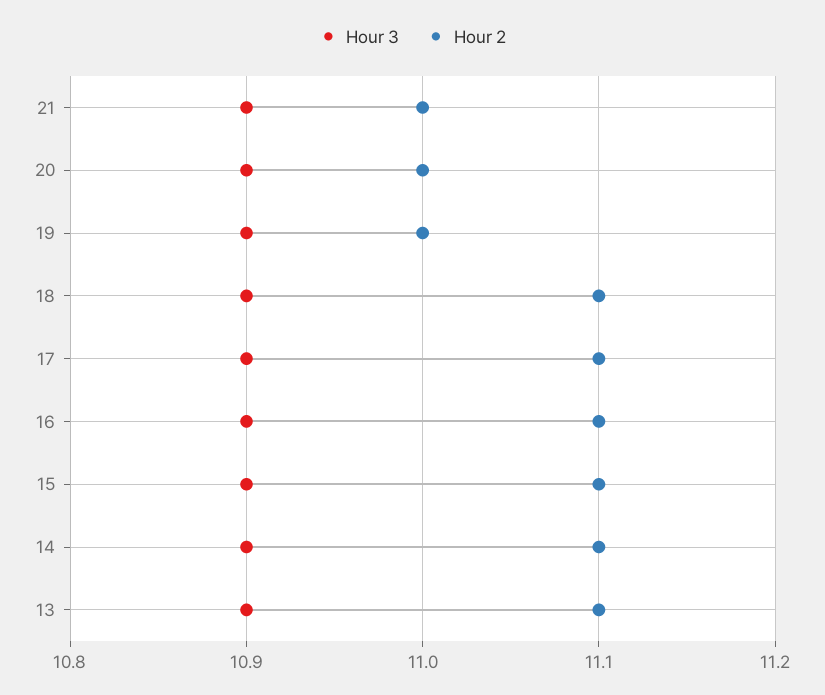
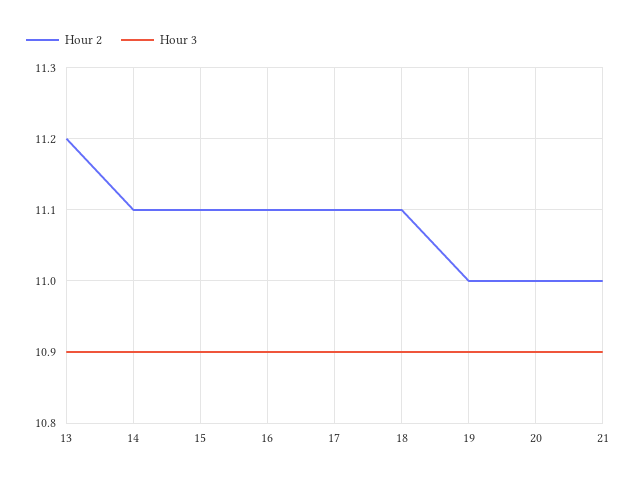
  {
    "Hour 3": {
      "21": 10.9,
      "20": 10.9,
      "19": 10.9,
      "18": 10.9,
      "17": 10.9,
      "16": 10.9,
      "15": 10.9,
      "14": 10.9,
      "13": 10.9
    },
    "Hour 2": {
      "21": 11,
      "20": 11,
      "19": 11,
      "18": 11.1,
      "17": 11.1,
      "16": 11.1,
      "15": 11.1,
      "14": 11.1,
-     "13": 11.1
+     "13": 11.2
    }
  }

